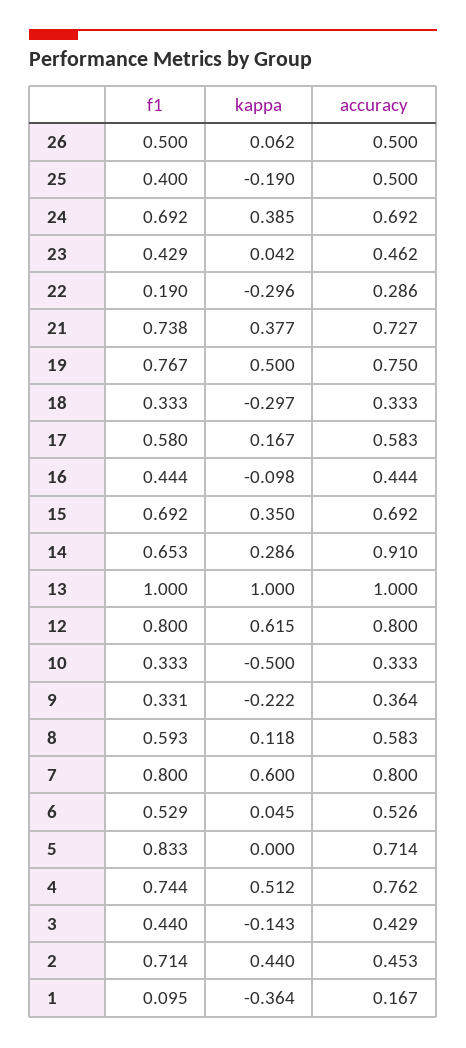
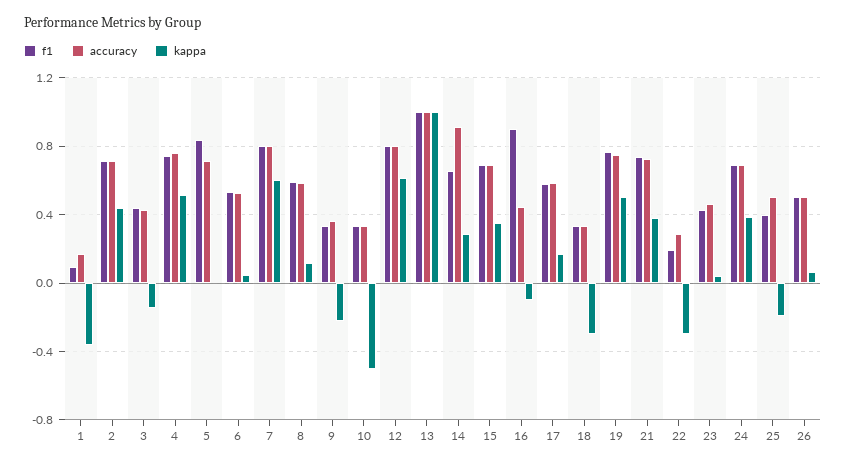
  {
    "f1": {
      "26": 0.5,
      "25": 0.4,
      "24": 0.692,
      "23": 0.429,
      "22": 0.19,
      "21": 0.738,
      "19": 0.767,
      "18": 0.333,
      "17": 0.58,
-     "16": 0.444,
+     "16": 0.9,
      "15": 0.692,
      "14": 0.653,
      "13": 1,
      "12": 0.8,
      "10": 0.333,
      "9": 0.331,
      "8": 0.593,
      "7": 0.8,
      "6": 0.529,
      "5": 0.833,
      "4": 0.744,
      "3": 0.44,
      "2": 0.714,
      "1": 0.095
    },
    "kappa": {
      "26": 0.062,
      "25": -0.19,
      "24": 0.385,
      "23": 0.042,
      "22": -0.296,
      "21": 0.377,
      "19": 0.5,
      "18": -0.297,
      "17": 0.167,
      "16": -0.098,
      "15": 0.35,
      "14": 0.286,
      "13": 1,
      "12": 0.615,
      "10": -0.5,
      "9": -0.222,
      "8": 0.118,
      "7": 0.6,
      "6": 0.045,
      "5": 0,
      "4": 0.512,
      "3": -0.143,
      "2": 0.44,
      "1": -0.364
    },
    "accuracy": {
      "26": 0.5,
      "25": 0.5,
      "24": 0.692,
      "23": 0.462,
      "22": 0.286,
      "21": 0.727,
      "19": 0.75,
      "18": 0.333,
      "17": 0.583,
      "16": 0.444,
      "15": 0.692,
      "14": 0.91,
      "13": 1,
      "12": 0.8,
      "10": 0.333,
      "9": 0.364,
      "8": 0.583,
      "7": 0.8,
      "6": 0.526,
      "5": 0.714,
      "4": 0.762,
      "3": 0.429,
-     "2": 0.453,
+     "2": 0.7,
      "1": 0.167
    }
  }

